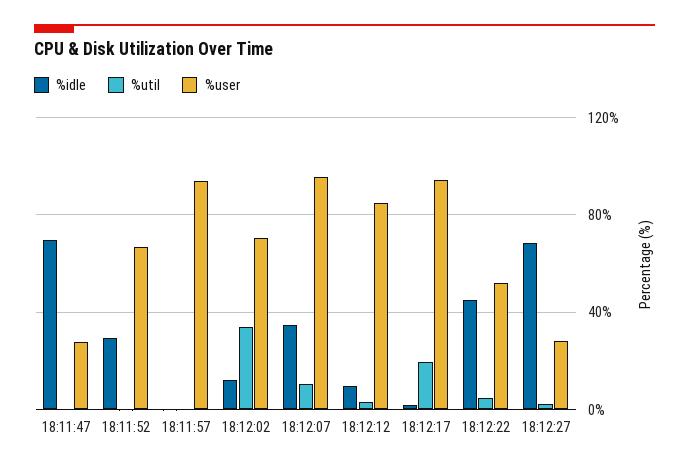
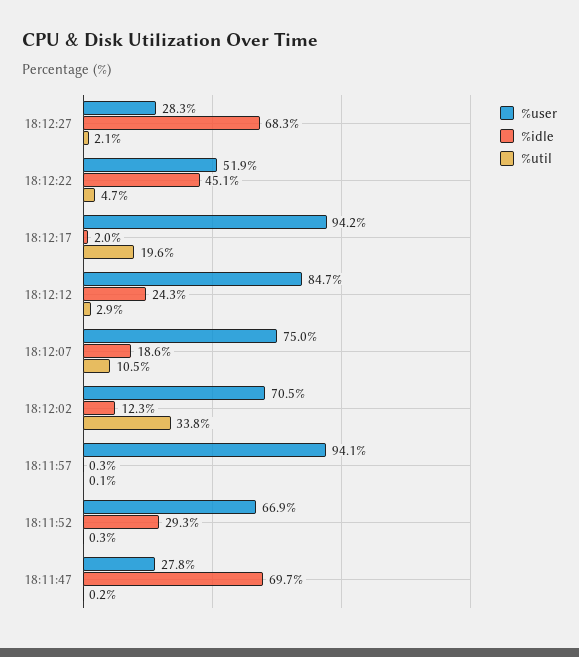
  {
    "%idle": {
      "18:11:47": 69.7,
      "18:11:52": 29.3,
      "18:11:57": 0.3,
      "18:12:02": 12.3,
-     "18:12:07": 35,
+     "18:12:07": 18.6,
-     "18:12:12": 10,
+     "18:12:12": 24.3,
      "18:12:17": 2,
      "18:12:22": 45.1,
      "18:12:27": 68.3
    },
    "%util": {
      "18:11:47": 0.2,
      "18:11:52": 0.3,
      "18:11:57": 0.1,
      "18:12:02": 33.8,
      "18:12:07": 10.5,
      "18:12:12": 2.9,
      "18:12:17": 19.6,
      "18:12:22": 4.7,
      "18:12:27": 2.1
    },
    "%user": {
      "18:11:47": 27.8,
      "18:11:52": 66.9,
      "18:11:57": 94.1,
      "18:12:02": 70.5,
-     "18:12:07": 95,
+     "18:12:07": 75,
      "18:12:12": 84.7,
      "18:12:17": 94.2,
      "18:12:22": 51.9,
      "18:12:27": 28.3
    }
  }

